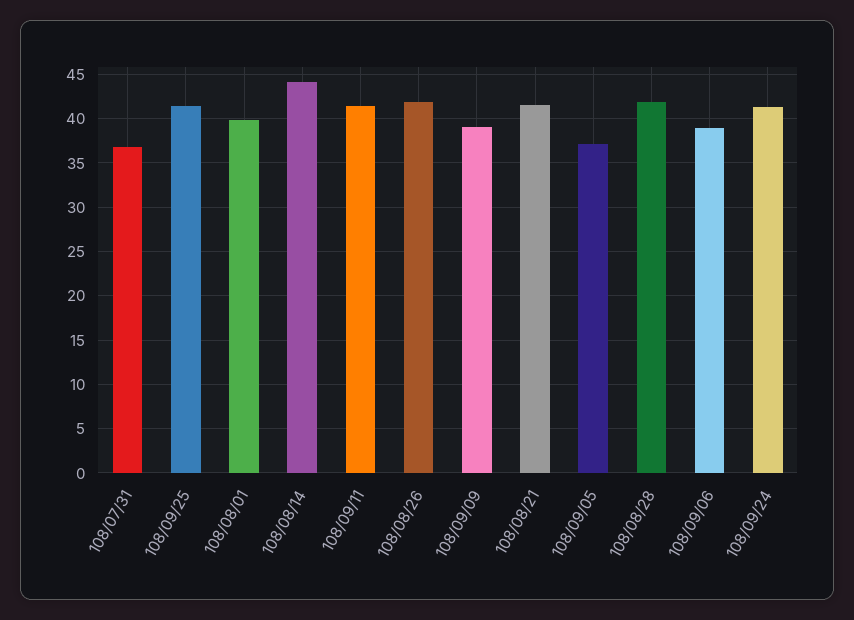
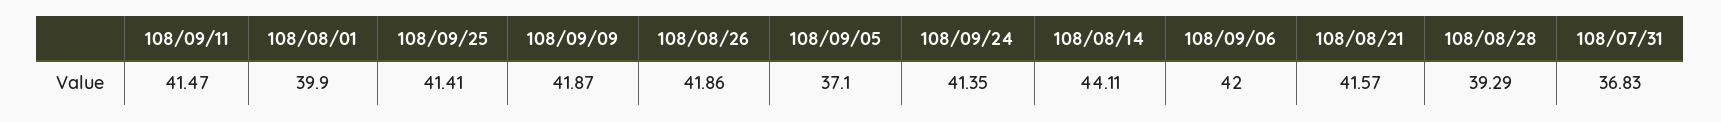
  {
    "108/07/31": 36.83,
    "108/09/25": 41.41,
    "108/08/01": 39.9,
    "108/08/14": 44.11,
    "108/09/11": 41.47,
    "108/08/26": 41.86,
-   "108/09/09": 39,
+   "108/09/09": 41.87,
    "108/08/21": 41.57,
    "108/09/05": 37.1,
-   "108/08/28": 42,
+   "108/08/28": 39.29,
-   "108/09/06": 39,
+   "108/09/06": 42,
    "108/09/24": 41.35
  }

